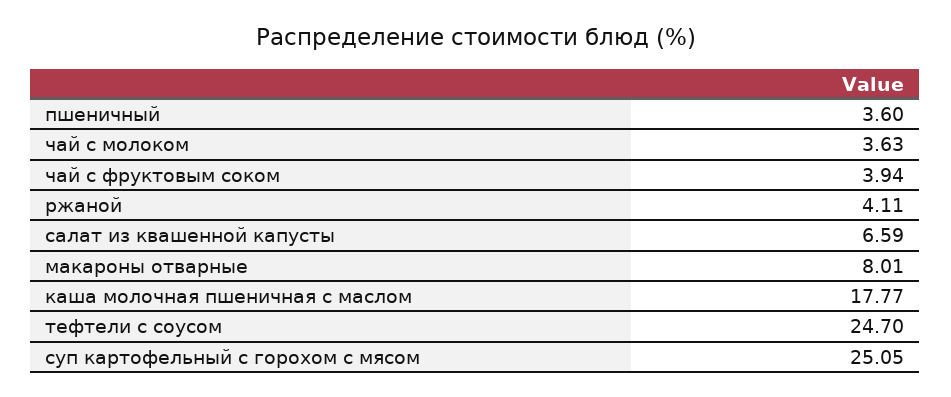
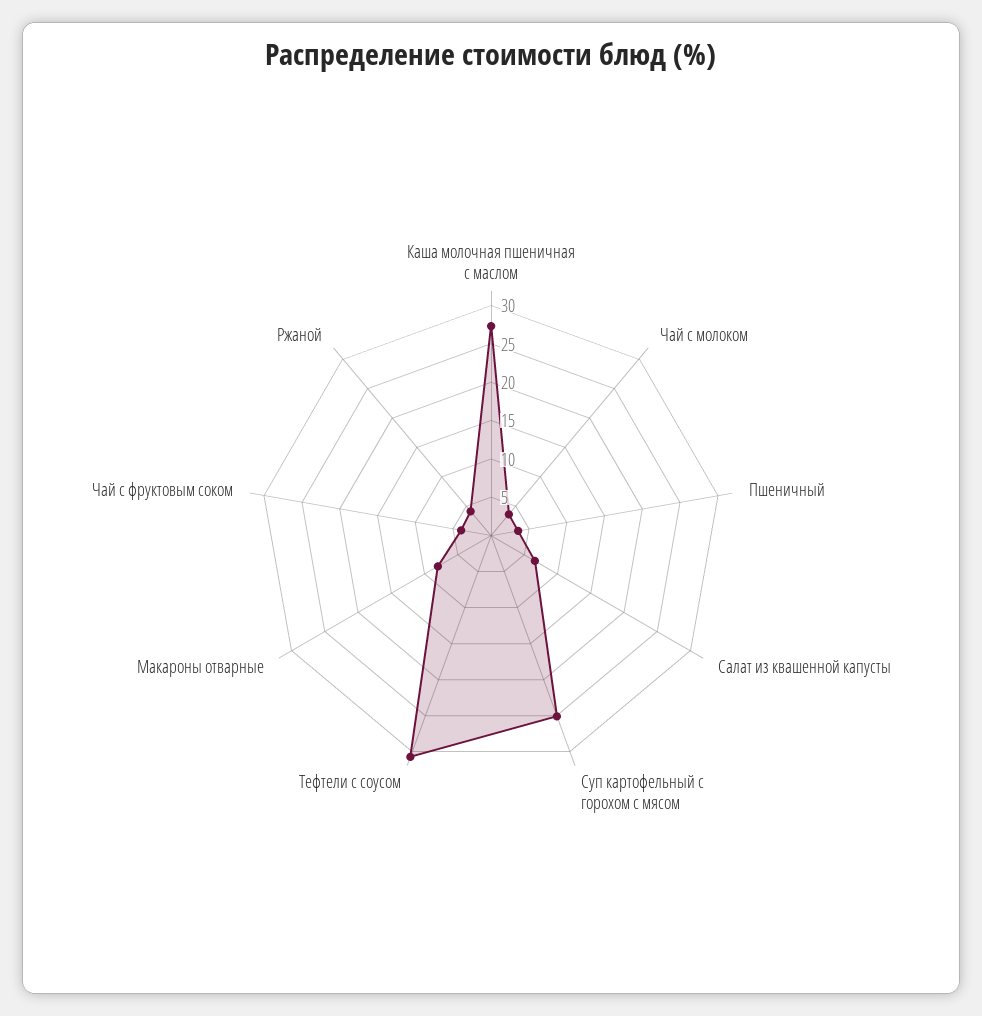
  {
    "пшеничный": 3.6,
    "чай с молоком": 3.63,
    "чай с фруктовым соком": 3.94,
    "ржаной": 4.11,
    "салат из квашенной капусты": 6.59,
    "макароны отварные": 8.01,
-   "каша молочная пшеничная с маслом": 17.77,
+   "каша молочная пшеничная с маслом": 27.5,
-   "тефтели с соусом": 24.7,
+   "тефтели с соусом": 30,
    "суп картофельный с горохом с мясом": 25.05
  }

